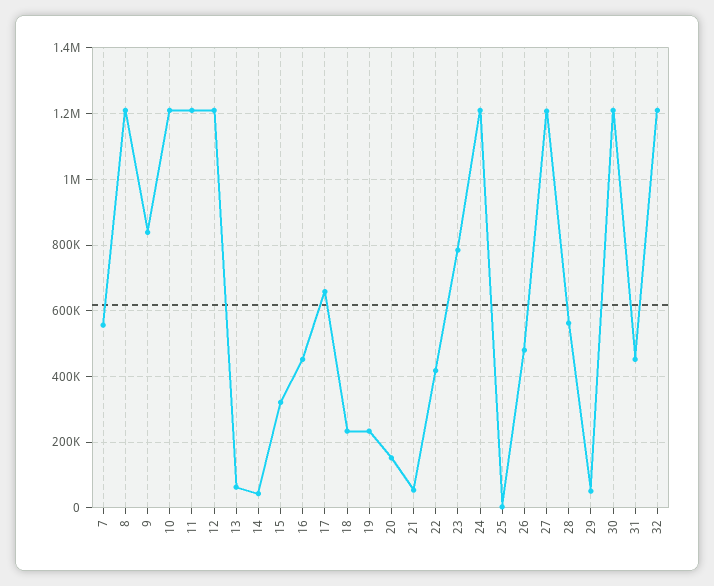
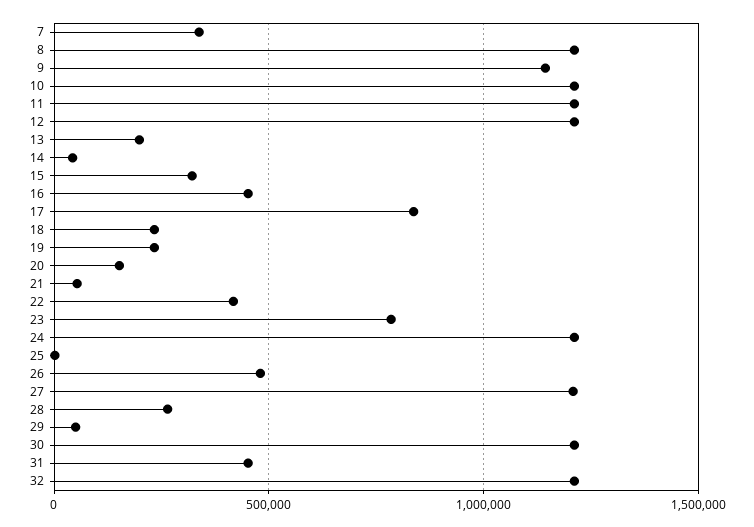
  {
-   "7": 560000,
+   "7": 350000,
    "8": 1220000,
-   "9": 840000,
+   "9": 1150000,
    "10": 1220000,
    "11": 1220000,
    "12": 1220000,
-   "13": 60000,
+   "13": 200000,
    "14": 40000,
    "15": 320000,
    "16": 460000,
-   "17": 660000,
+   "17": 850000,
    "18": 240000,
    "19": 240000,
    "20": 160000,
    "21": 60000,
    "22": 420000,
    "23": 780000,
    "24": 1220000,
    "25": 0,
    "26": 480000,
    "27": 1200000,
-   "28": 560000,
+   "28": 250000,
    "29": 60000,
    "30": 1220000,
    "31": 460000,
    "32": 1220000
  }

